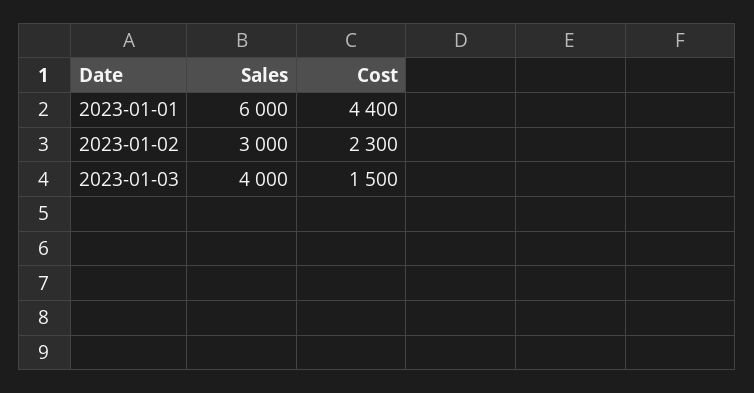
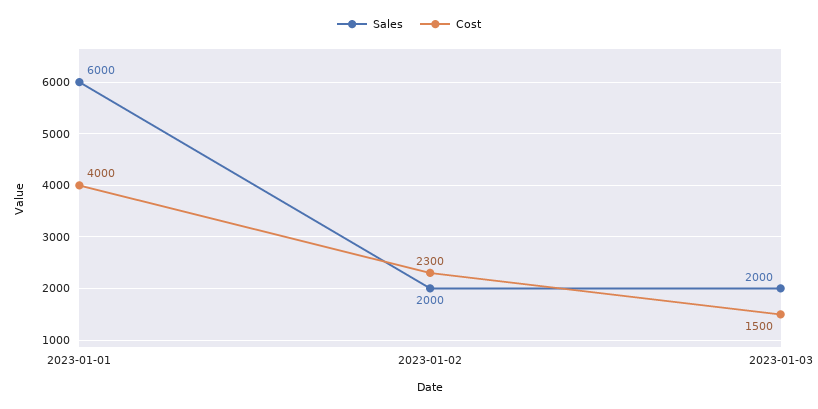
  {
    "Sales": {
      "2023-01-01": 6000,
-     "2023-01-02": 3000,
+     "2023-01-02": 2000,
-     "2023-01-03": 4000
+     "2023-01-03": 2000
    },
    "Cost": {
-     "2023-01-01": 4400,
+     "2023-01-01": 4000,
      "2023-01-02": 2300,
      "2023-01-03": 1500
    }
  }

